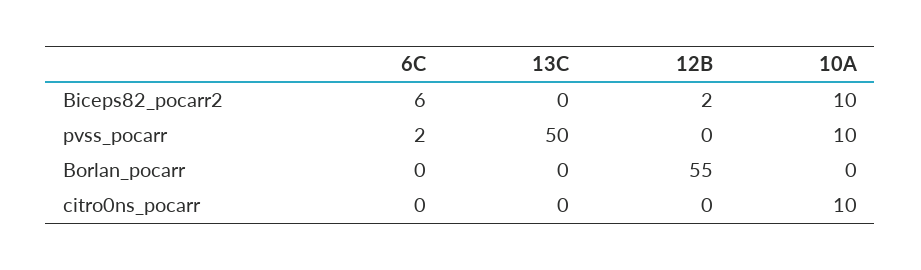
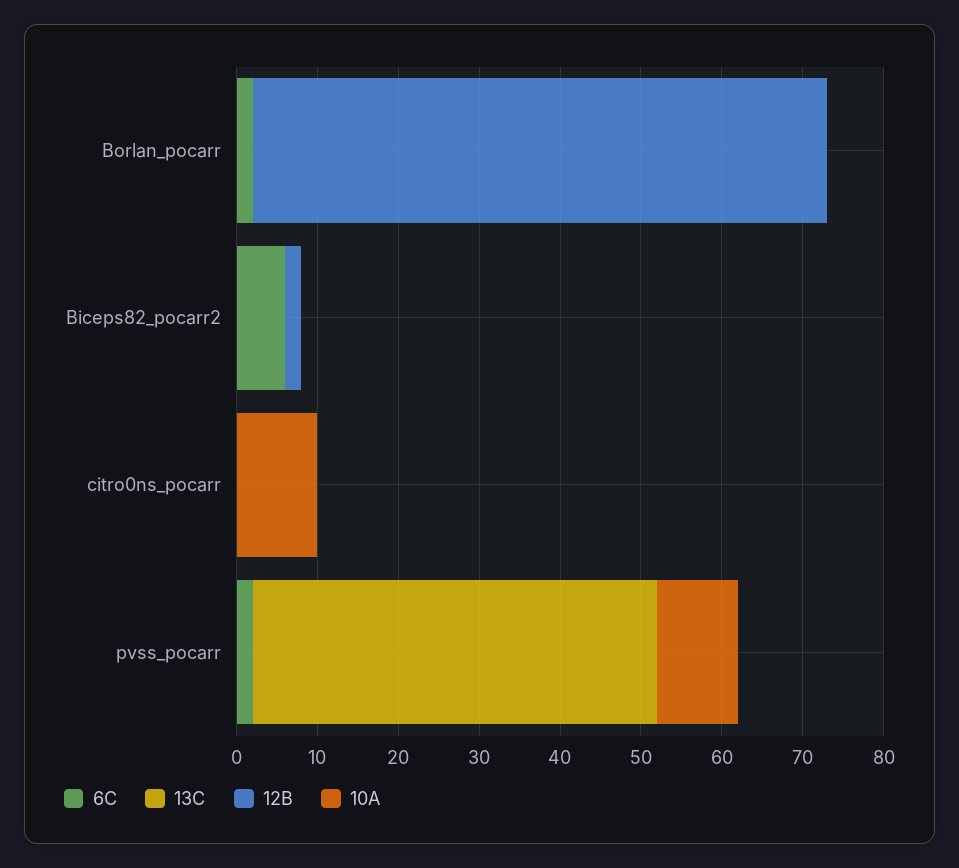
  {
    "6C": {
      "Biceps82_pocarr2": 6,
      "pvss_pocarr": 2,
-     "Borlan_pocarr": 0,
+     "Borlan_pocarr": 2,
      "citro0ns_pocarr": 0
    },
    "13C": {
      "Biceps82_pocarr2": 0,
      "pvss_pocarr": 50,
      "Borlan_pocarr": 0,
      "citro0ns_pocarr": 0
    },
    "12B": {
      "Biceps82_pocarr2": 2,
      "pvss_pocarr": 0,
-     "Borlan_pocarr": 55,
+     "Borlan_pocarr": 71,
      "citro0ns_pocarr": 0
    },
    "10A": {
-     "Biceps82_pocarr2": 10,
+     "Biceps82_pocarr2": 0,
      "pvss_pocarr": 10,
      "Borlan_pocarr": 0,
      "citro0ns_pocarr": 10
    }
  }

